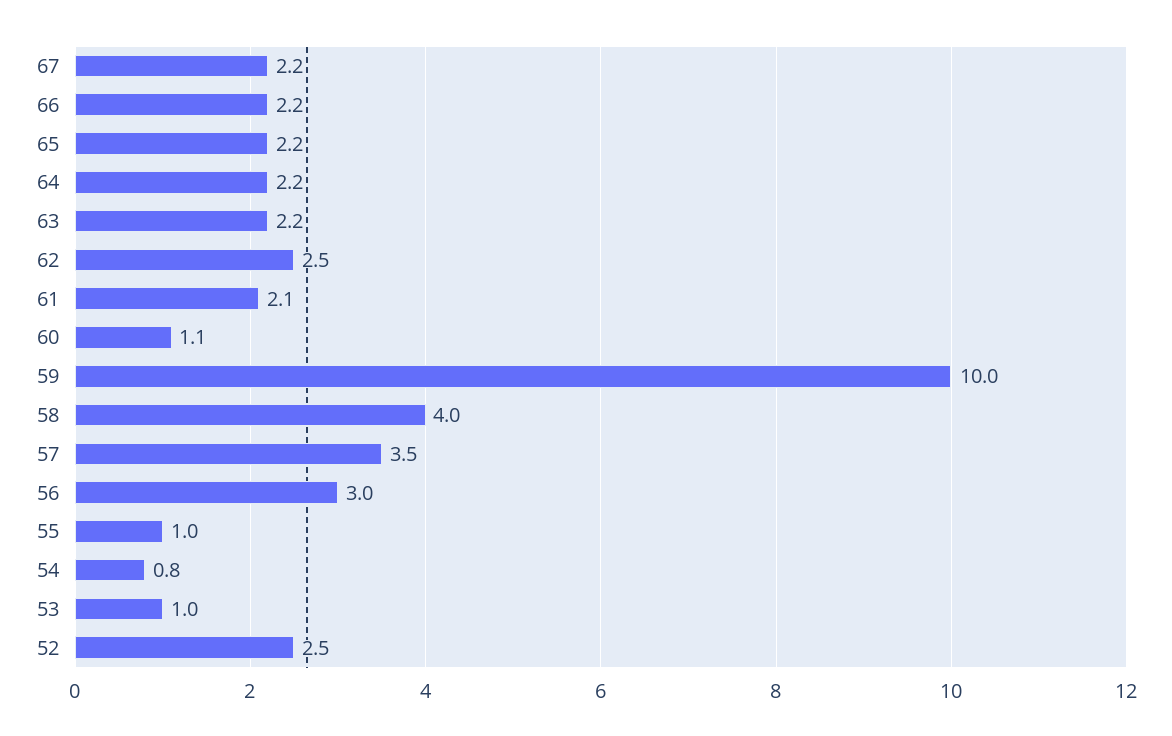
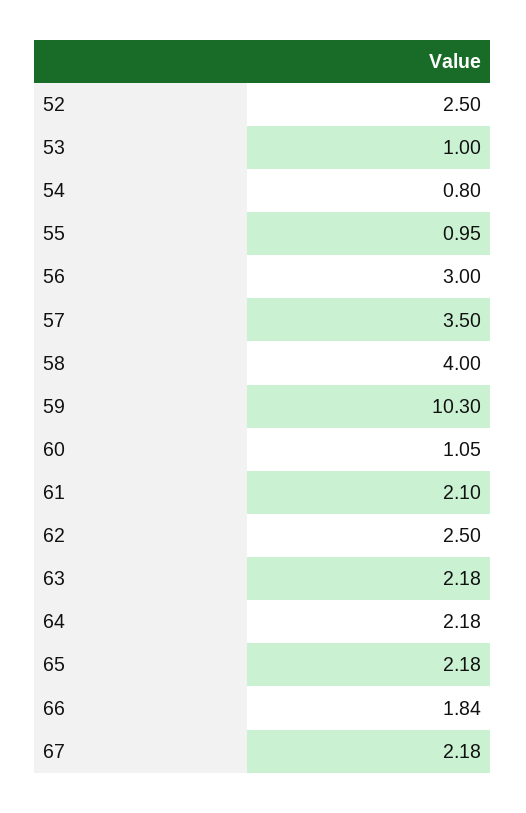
  {
    "67": 2.18,
-   "66": 2.2,
+   "66": 1.84,
    "65": 2.18,
    "64": 2.18,
    "63": 2.18,
    "62": 2.5,
    "61": 2.1,
    "60": 1.05,
-   "59": 10,
+   "59": 10.3,
    "58": 4,
    "57": 3.5,
    "56": 3,
    "55": 0.95,
    "54": 0.8,
    "53": 1,
    "52": 2.5
  }

